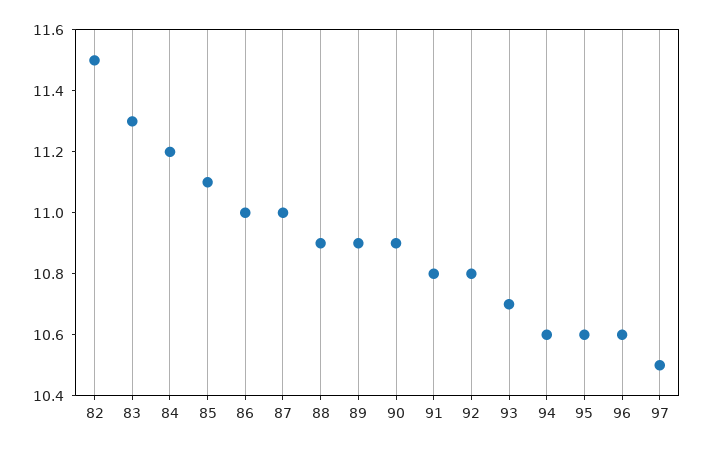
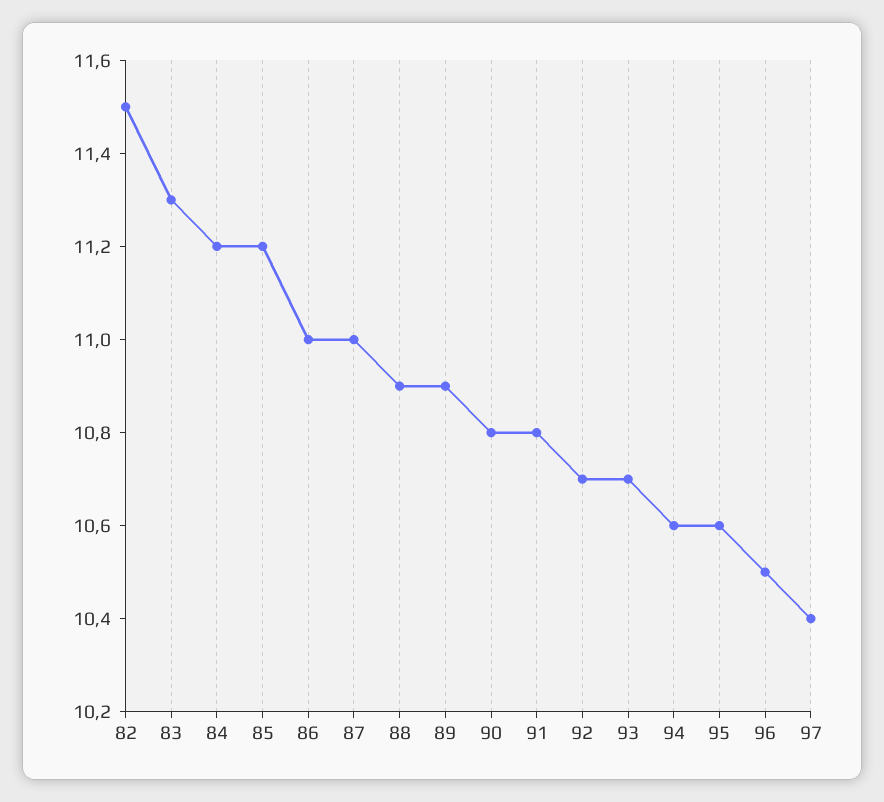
  {
    "82": 11.5,
    "83": 11.3,
    "84": 11.2,
-   "85": 11.1,
+   "85": 11.2,
    "86": 11,
    "87": 11,
    "88": 10.9,
    "89": 10.9,
-   "90": 10.9,
+   "90": 10.8,
    "91": 10.8,
-   "92": 10.8,
+   "92": 10.7,
    "93": 10.7,
    "94": 10.6,
    "95": 10.6,
-   "96": 10.6,
+   "96": 10.5,
-   "97": 10.5
+   "97": 10.4
  }

